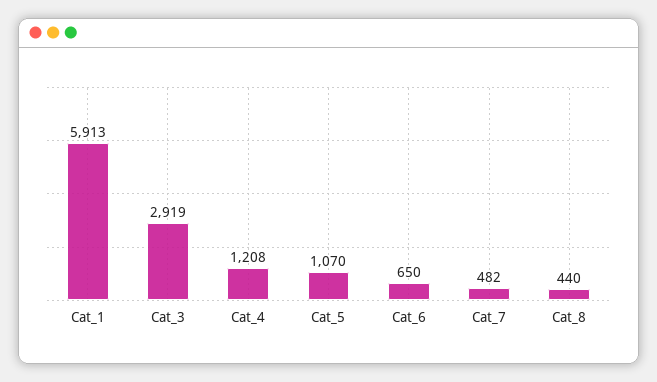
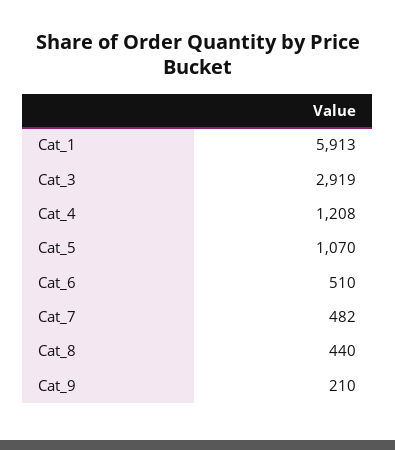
  {
    "Cat_1": 5913,
    "Cat_3": 2919,
    "Cat_4": 1208,
    "Cat_5": 1070,
-   "Cat_6": 650,
+   "Cat_6": 510,
    "Cat_7": 482,
-   "Cat_8": 440
+   "Cat_8": 440,
+   "Cat_9": 210
  }

